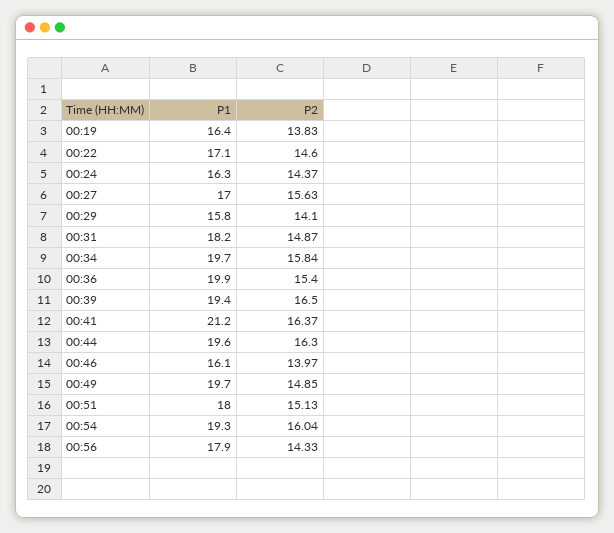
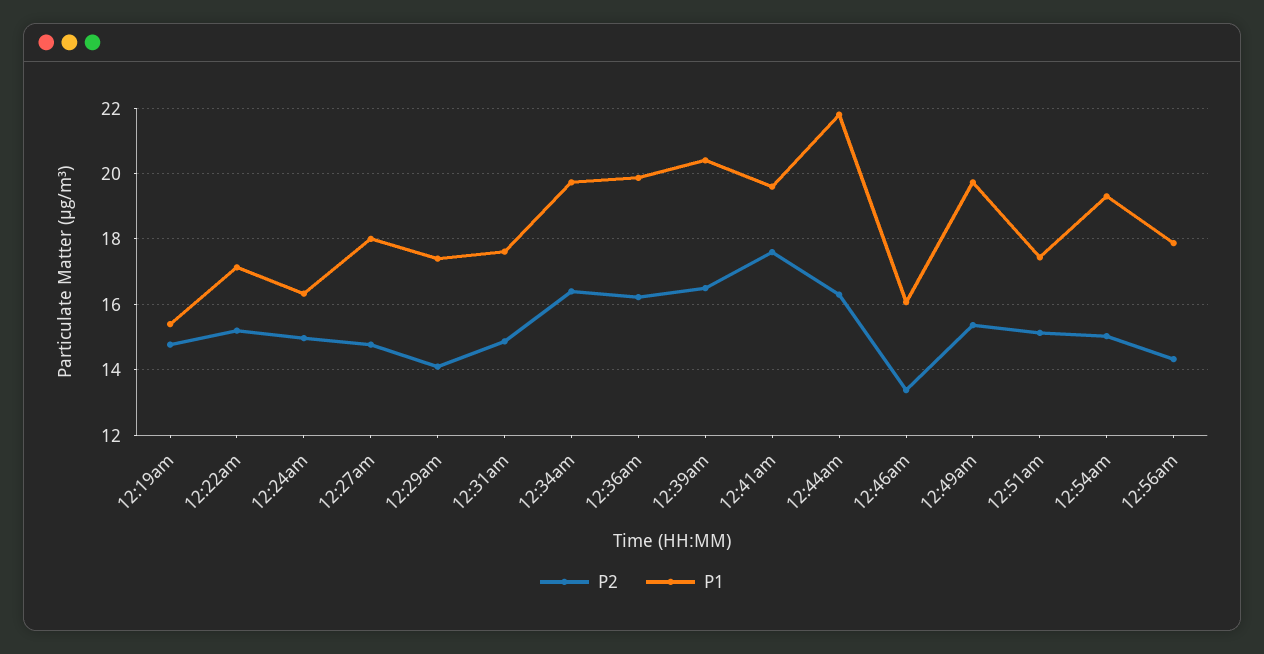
  {
    "P1": {
-     "00:19": 16.4,
+     "00:19": 15.4,
      "00:22": 17.1,
      "00:24": 16.3,
-     "00:27": 17,
+     "00:27": 18,
-     "00:29": 15.8,
+     "00:29": 17.4,
-     "00:31": 18.2,
+     "00:31": 17.6,
      "00:34": 19.7,
      "00:36": 19.9,
-     "00:39": 19.4,
+     "00:39": 20.4,
-     "00:41": 21.2,
+     "00:41": 19.6,
-     "00:44": 19.6,
+     "00:44": 21.8,
      "00:46": 16.1,
      "00:49": 19.7,
-     "00:51": 18,
+     "00:51": 17.4,
      "00:54": 19.3,
      "00:56": 17.9
    },
    "P2": {
-     "00:19": 13.83,
+     "00:19": 14.8,
-     "00:22": 14.6,
+     "00:22": 15.2,
-     "00:24": 14.37,
+     "00:24": 15,
-     "00:27": 15.63,
+     "00:27": 14.8,
      "00:29": 14.1,
      "00:31": 14.87,
-     "00:34": 15.84,
+     "00:34": 16.4,
-     "00:36": 15.4,
+     "00:36": 16.2,
      "00:39": 16.5,
-     "00:41": 16.37,
+     "00:41": 17.6,
      "00:44": 16.3,
-     "00:46": 13.97,
+     "00:46": 13.4,
-     "00:49": 14.85,
+     "00:49": 15.4,
      "00:51": 15.13,
-     "00:54": 16.04,
+     "00:54": 15,
      "00:56": 14.33
    }
  }

